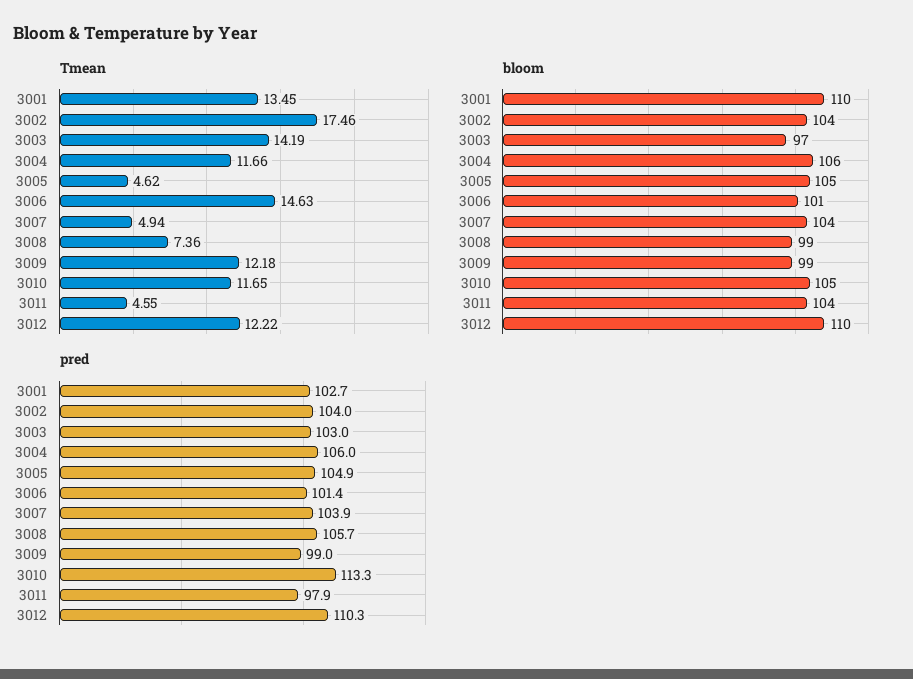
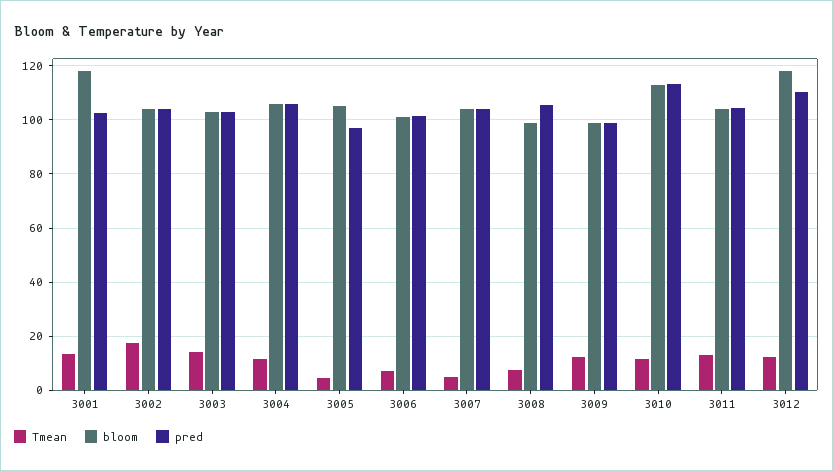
  {
    "Tmean": {
      "3001": 13.45,
      "3002": 17.46,
      "3003": 14.19,
      "3004": 11.66,
      "3005": 4.62,
-     "3006": 14.63,
+     "3006": 7.5,
      "3007": 4.94,
      "3008": 7.36,
      "3009": 12.18,
      "3010": 11.65,
-     "3011": 4.55,
+     "3011": 12.5,
      "3012": 12.22
    },
    "bloom": {
-     "3001": 110,
+     "3001": 117.5,
      "3002": 104,
-     "3003": 97,
+     "3003": 102.5,
      "3004": 106,
      "3005": 105,
      "3006": 101,
      "3007": 104,
      "3008": 99,
      "3009": 99,
-     "3010": 105,
+     "3010": 112.5,
      "3011": 104,
-     "3012": 110
+     "3012": 117.5
    },
    "pred": {
      "3001": 102.7,
      "3002": 104,
      "3003": 103,
      "3004": 106,
-     "3005": 104.9,
+     "3005": 97.5,
      "3006": 101.4,
      "3007": 103.9,
      "3008": 105.7,
      "3009": 99,
      "3010": 113.3,
-     "3011": 97.9,
+     "3011": 105,
      "3012": 110.3
    }
  }

